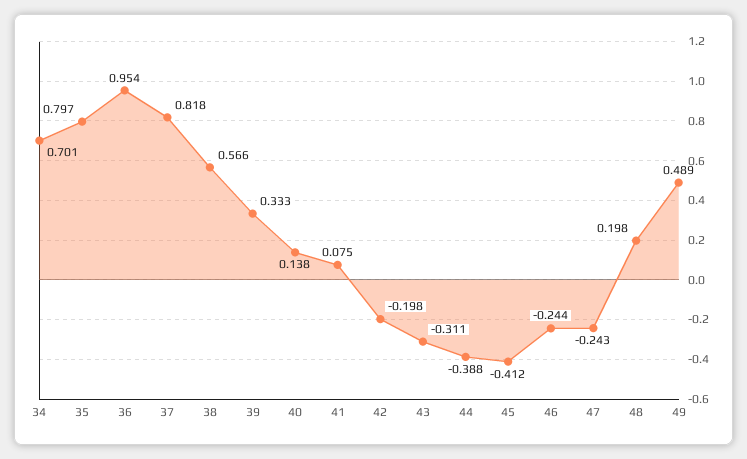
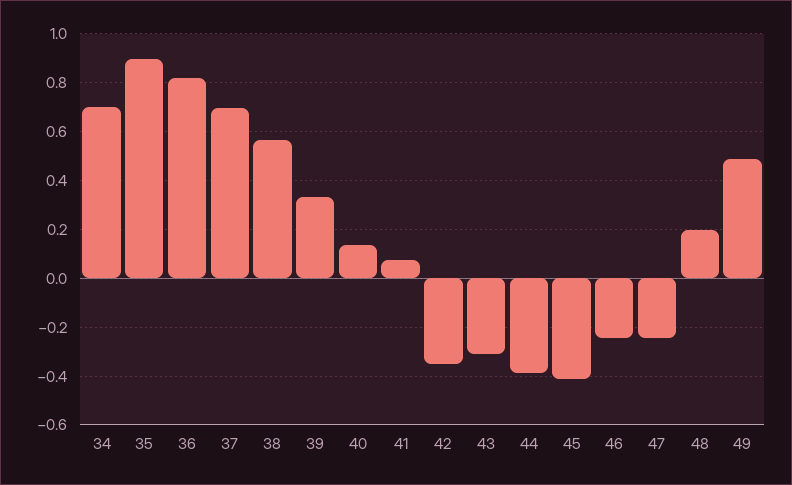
  {
    "34": 0.701,
-   "35": 0.797,
+   "35": 0.9,
-   "36": 0.954,
+   "36": 0.825,
-   "37": 0.818,
+   "37": 0.7,
    "38": 0.566,
    "39": 0.333,
    "40": 0.138,
    "41": 0.075,
-   "42": -0.198,
+   "42": -0.35,
    "43": -0.311,
    "44": -0.388,
    "45": -0.412,
    "46": -0.244,
    "47": -0.243,
    "48": 0.198,
    "49": 0.489
  }

